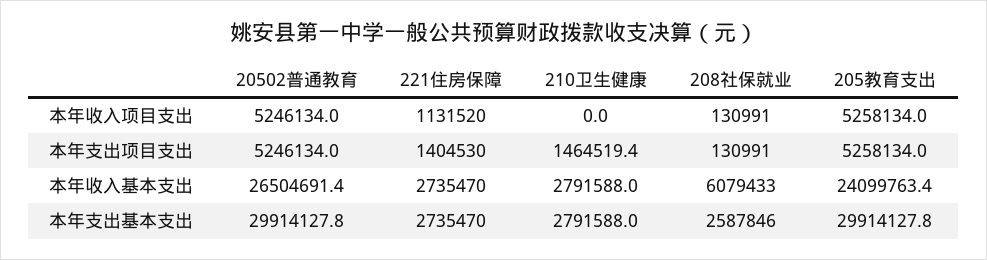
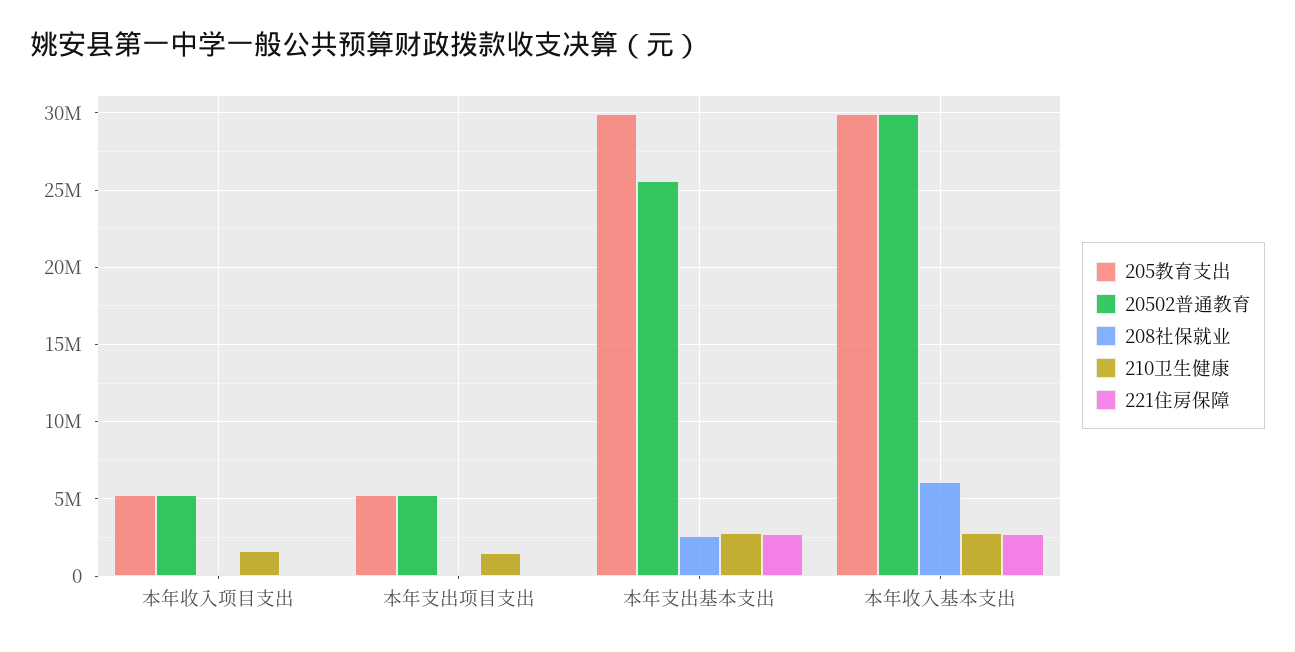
  {
    "20502普通教育": {
      "本年收入项目支出": 5246134,
      "本年支出项目支出": 5246134,
-     "本年收入基本支出": 26504691.4,
+     "本年收入基本支出": 30000000,
-     "本年支出基本支出": 29914127.8
+     "本年支出基本支出": 25500000
    },
    "221住房保障": {
-     "本年收入项目支出": 1131520,
+     "本年收入项目支出": 0,
-     "本年支出项目支出": 1404530,
+     "本年支出项目支出": 0,
      "本年收入基本支出": 2735470,
      "本年支出基本支出": 2735470
    },
    "210卫生健康": {
-     "本年收入项目支出": 0,
+     "本年收入项目支出": 1500000,
      "本年支出项目支出": 1464519.4,
      "本年收入基本支出": 2791588,
      "本年支出基本支出": 2791588
    },
    "208社保就业": {
      "本年收入项目支出": 130991,
      "本年支出项目支出": 130991,
      "本年收入基本支出": 6079433,
      "本年支出基本支出": 2587846
    },
    "205教育支出": {
      "本年收入项目支出": 5258134,
      "本年支出项目支出": 5258134,
-     "本年收入基本支出": 24099763.4,
+     "本年收入基本支出": 30000000,
      "本年支出基本支出": 29914127.8
    }
  }

